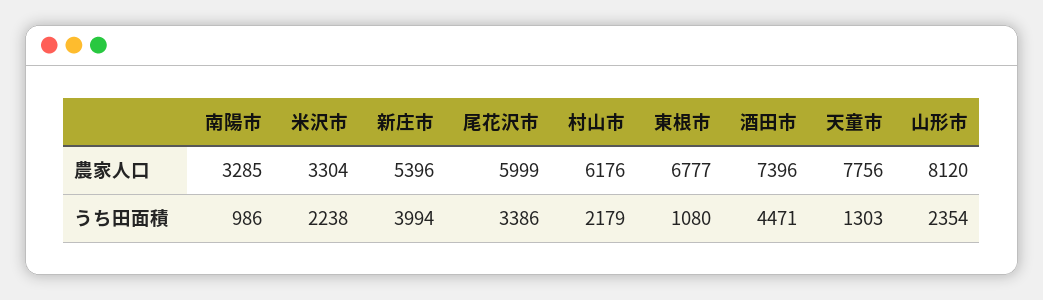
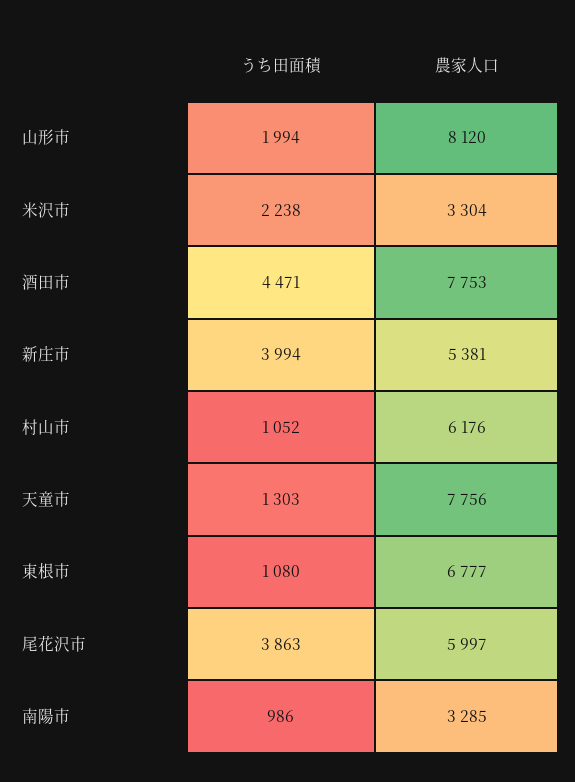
  {
    "南陽市": {
      "農家人口": 3285,
      "うち田面積": 986
    },
    "米沢市": {
      "農家人口": 3304,
      "うち田面積": 2238
    },
    "新庄市": {
-     "農家人口": 5396,
+     "農家人口": 5381,
      "うち田面積": 3994
    },
    "尾花沢市": {
-     "農家人口": 5999,
+     "農家人口": 5997,
-     "うち田面積": 3386
+     "うち田面積": 3863
    },
    "村山市": {
      "農家人口": 6176,
-     "うち田面積": 2179
+     "うち田面積": 1052
    },
    "東根市": {
      "農家人口": 6777,
      "うち田面積": 1080
    },
    "酒田市": {
-     "農家人口": 7396,
+     "農家人口": 7753,
      "うち田面積": 4471
    },
    "天童市": {
      "農家人口": 7756,
      "うち田面積": 1303
    },
    "山形市": {
      "農家人口": 8120,
-     "うち田面積": 2354
+     "うち田面積": 1994
    }
  }

